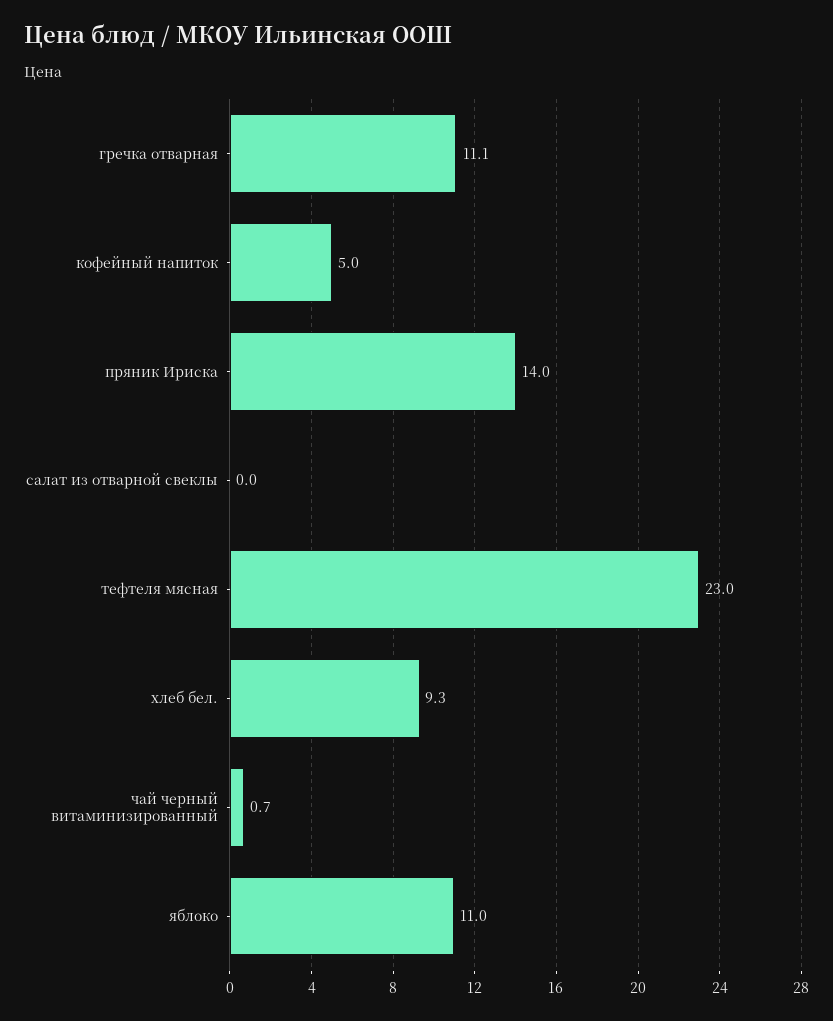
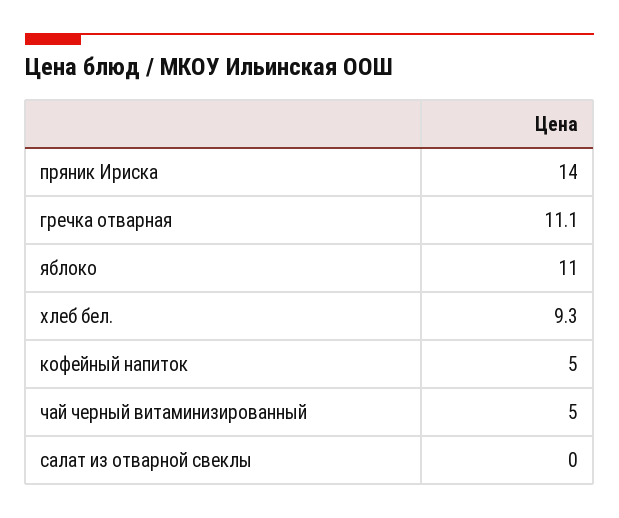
  {
    "гречка отварная": 11.1,
    "кофейный напиток": 5,
    "пряник Ириска": 14,
    "салат из отварной свеклы": 0,
-   "тефтеля мясная": 23,
    "хлеб бел.": 9.3,
-   "чай черный витаминизированный": 0.7,
+   "чай черный витаминизированный": 5,
    "яблоко": 11
  }

